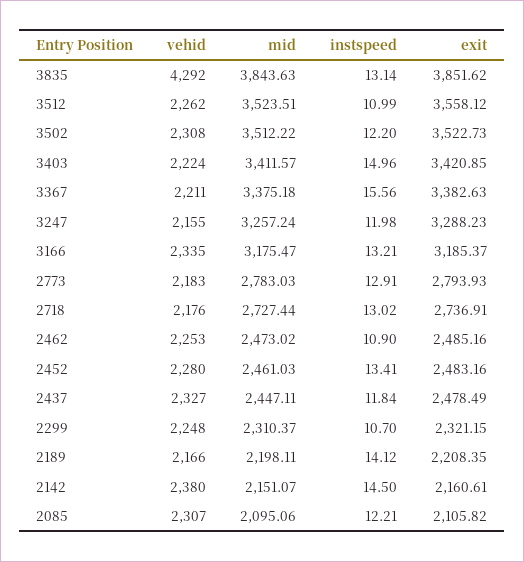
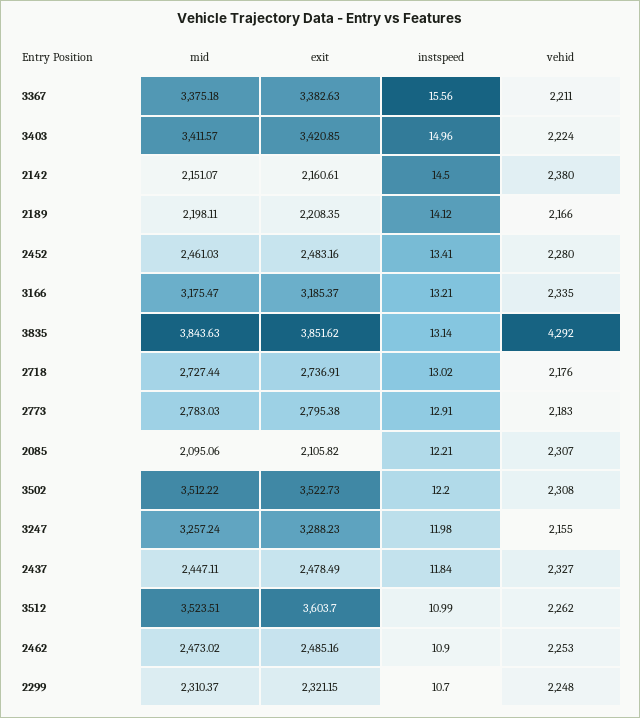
  {
    "vehid": {
      "3835": 4292,
      "3512": 2262,
      "3502": 2308,
      "3403": 2224,
      "3367": 2211,
      "3247": 2155,
      "3166": 2335,
      "2773": 2183,
      "2718": 2176,
      "2462": 2253,
      "2452": 2280,
      "2437": 2327,
      "2299": 2248,
      "2189": 2166,
      "2142": 2380,
      "2085": 2307
    },
    "mid": {
      "3835": 3843.63,
      "3512": 3523.51,
      "3502": 3512.22,
      "3403": 3411.57,
      "3367": 3375.18,
      "3247": 3257.24,
      "3166": 3175.47,
      "2773": 2783.03,
      "2718": 2727.44,
      "2462": 2473.02,
      "2452": 2461.03,
      "2437": 2447.11,
      "2299": 2310.37,
      "2189": 2198.11,
      "2142": 2151.07,
      "2085": 2095.06
    },
    "instspeed": {
      "3835": 13.14,
      "3512": 10.99,
      "3502": 12.2,
      "3403": 14.96,
      "3367": 15.56,
      "3247": 11.98,
      "3166": 13.21,
      "2773": 12.91,
      "2718": 13.02,
      "2462": 10.9,
      "2452": 13.41,
      "2437": 11.84,
      "2299": 10.7,
      "2189": 14.12,
      "2142": 14.5,
      "2085": 12.21
    },
    "exit": {
      "3835": 3851.62,
-     "3512": 3558.12,
+     "3512": 3603.7,
      "3502": 3522.73,
      "3403": 3420.85,
      "3367": 3382.63,
      "3247": 3288.23,
      "3166": 3185.37,
-     "2773": 2793.93,
+     "2773": 2795.38,
      "2718": 2736.91,
      "2462": 2485.16,
      "2452": 2483.16,
      "2437": 2478.49,
      "2299": 2321.15,
      "2189": 2208.35,
      "2142": 2160.61,
      "2085": 2105.82
    }
  }

